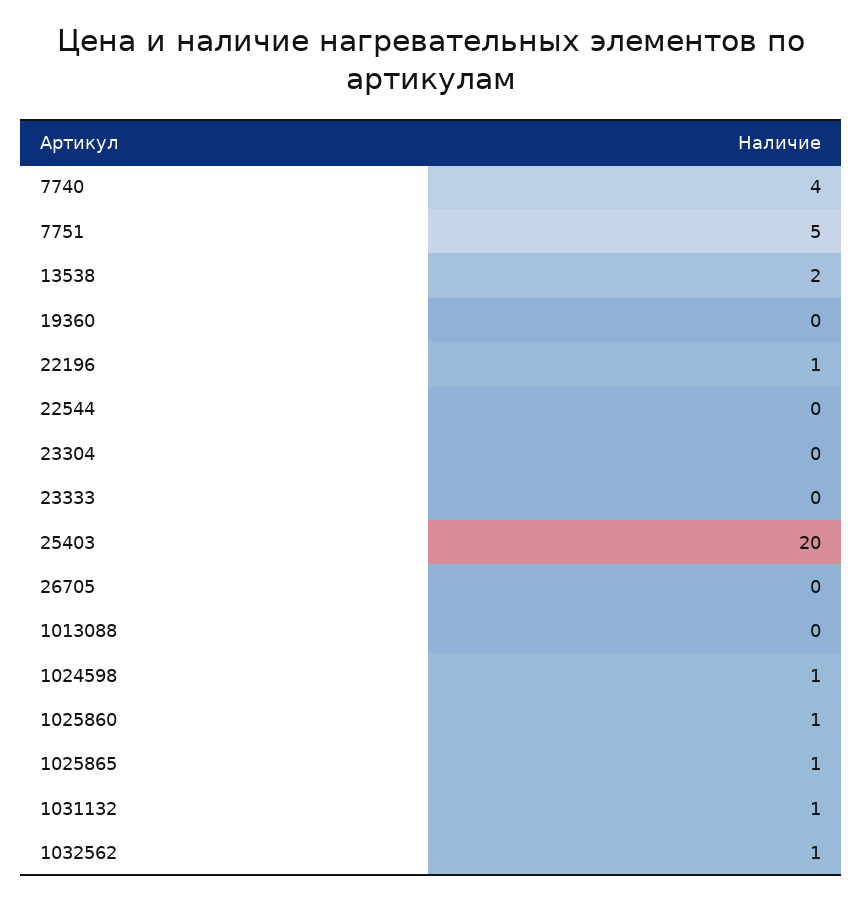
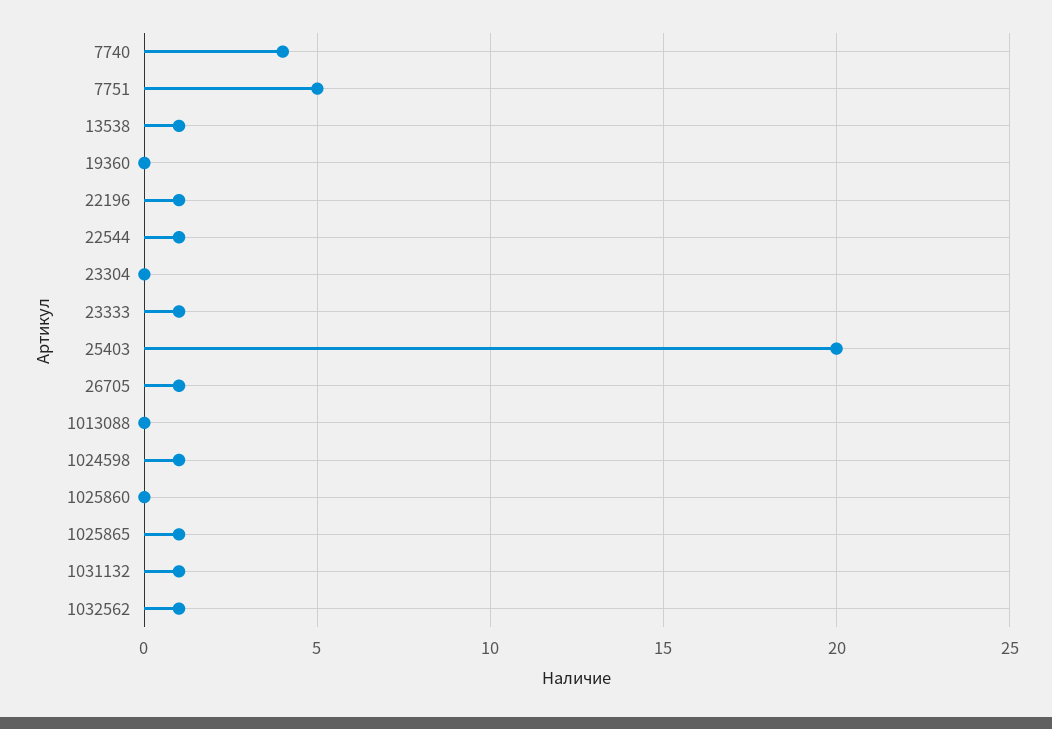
  {
    "7740": 4,
    "7751": 5,
-   "13538": 2,
+   "13538": 1,
    "19360": 0,
    "22196": 1,
-   "22544": 0,
+   "22544": 1,
    "23304": 0,
-   "23333": 0,
+   "23333": 1,
    "25403": 20,
-   "26705": 0,
+   "26705": 1,
    "1013088": 0,
    "1024598": 1,
-   "1025860": 1,
+   "1025860": 0,
    "1025865": 1,
    "1031132": 1,
    "1032562": 1
  }

